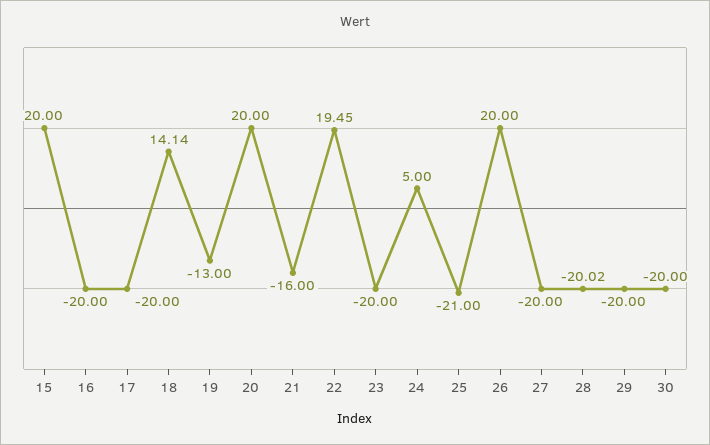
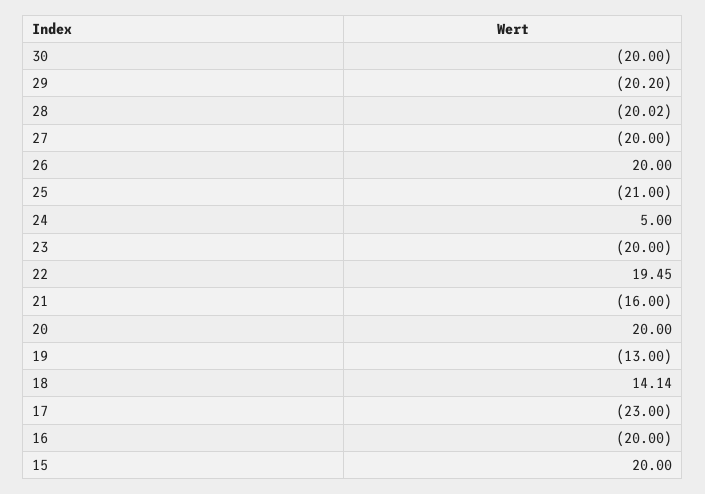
  {
    "15": 20,
    "16": -20,
-   "17": -20,
+   "17": -23,
    "18": 14.14,
    "19": -13,
    "20": 20,
    "21": -16,
    "22": 19.45,
    "23": -20,
    "24": 5,
    "25": -21,
    "26": 20,
    "27": -20,
    "28": -20.02,
-   "29": -20,
+   "29": -20.2,
    "30": -20
  }

